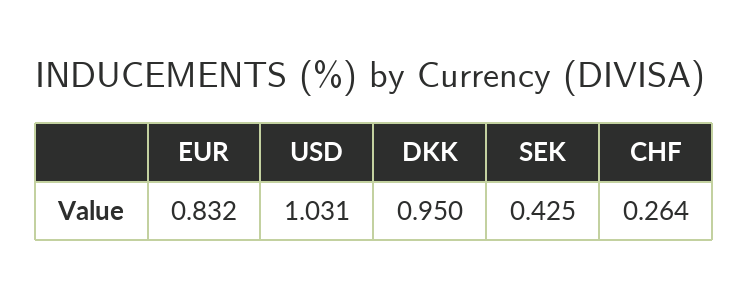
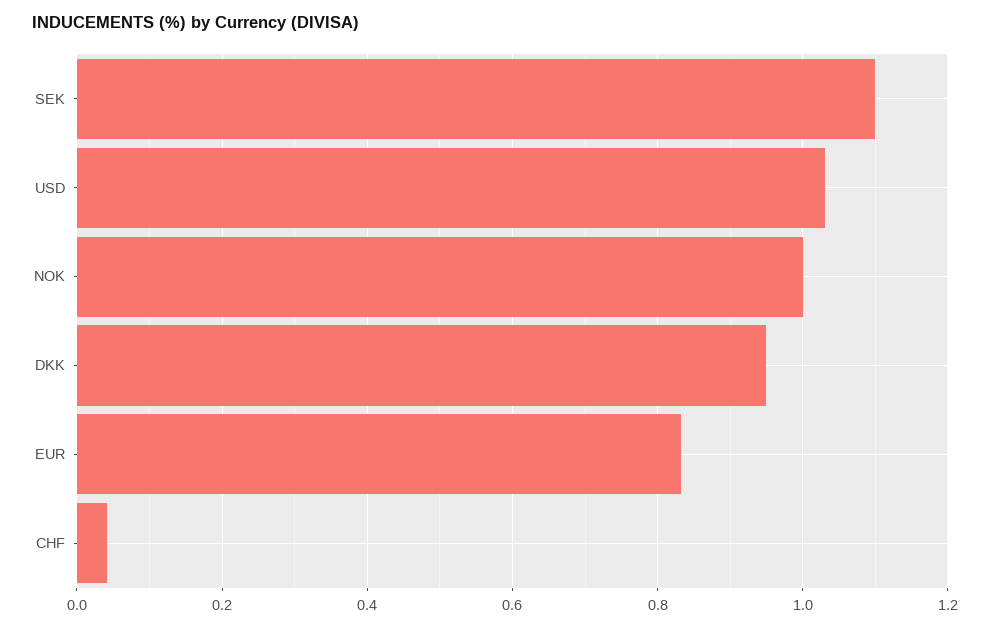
  {
    "EUR": 0.832,
    "USD": 1.031,
    "DKK": 0.95,
-   "SEK": 0.425,
+   "SEK": 1.1,
-   "CHF": 0.264
+   "CHF": 0.04,
+   "NOK": 1
  }

